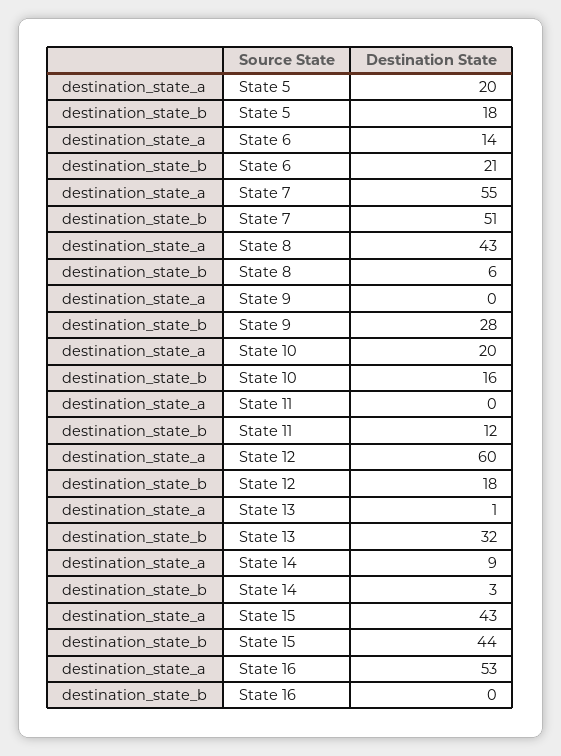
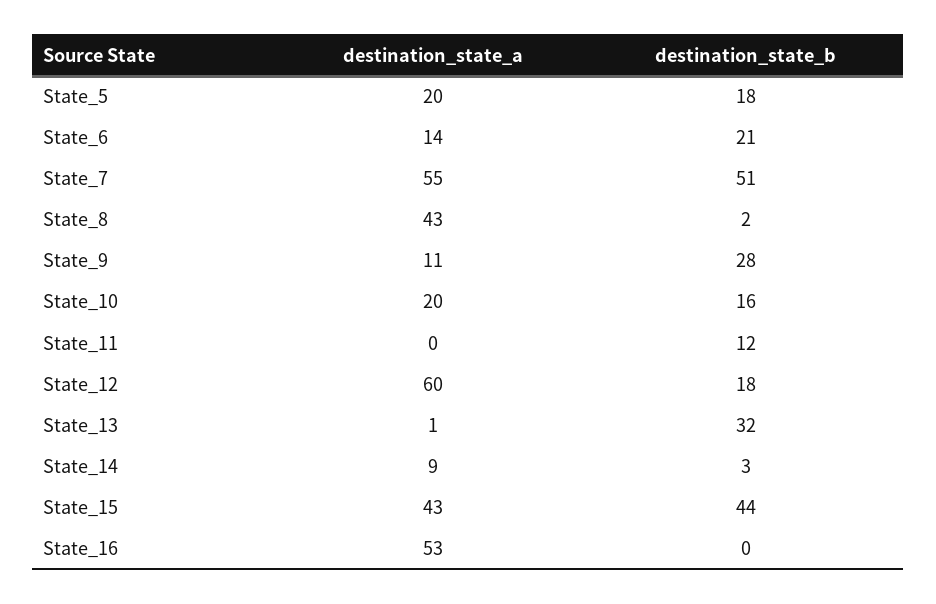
  {
    "destination_state_a": {
      "State 5": 20,
      "State 6": 14,
      "State 7": 55,
      "State 8": 43,
-     "State 9": 0,
+     "State 9": 11,
      "State 10": 20,
      "State 11": 0,
      "State 12": 60,
      "State 13": 1,
      "State 14": 9,
      "State 15": 43,
      "State 16": 53
    },
    "destination_state_b": {
      "State 5": 18,
      "State 6": 21,
      "State 7": 51,
-     "State 8": 6,
+     "State 8": 2,
      "State 9": 28,
      "State 10": 16,
      "State 11": 12,
      "State 12": 18,
      "State 13": 32,
      "State 14": 3,
      "State 15": 44,
      "State 16": 0
    }
  }

